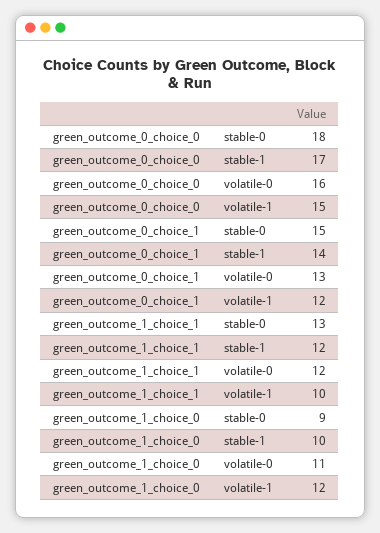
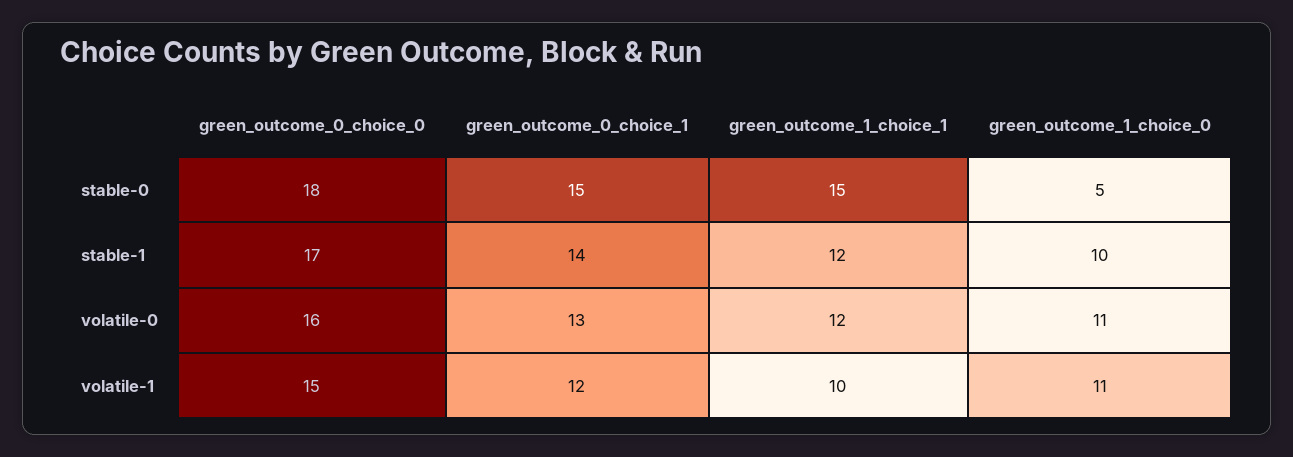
  {
    "green_outcome_0_choice_0": {
      "stable-0": 18,
      "stable-1": 17,
      "volatile-0": 16,
      "volatile-1": 15
    },
    "green_outcome_0_choice_1": {
      "stable-0": 15,
      "stable-1": 14,
      "volatile-0": 13,
      "volatile-1": 12
    },
    "green_outcome_1_choice_1": {
-     "stable-0": 13,
+     "stable-0": 15,
      "stable-1": 12,
      "volatile-0": 12,
      "volatile-1": 10
    },
    "green_outcome_1_choice_0": {
-     "stable-0": 9,
+     "stable-0": 5,
      "stable-1": 10,
      "volatile-0": 11,
-     "volatile-1": 12
+     "volatile-1": 11
    }
  }

